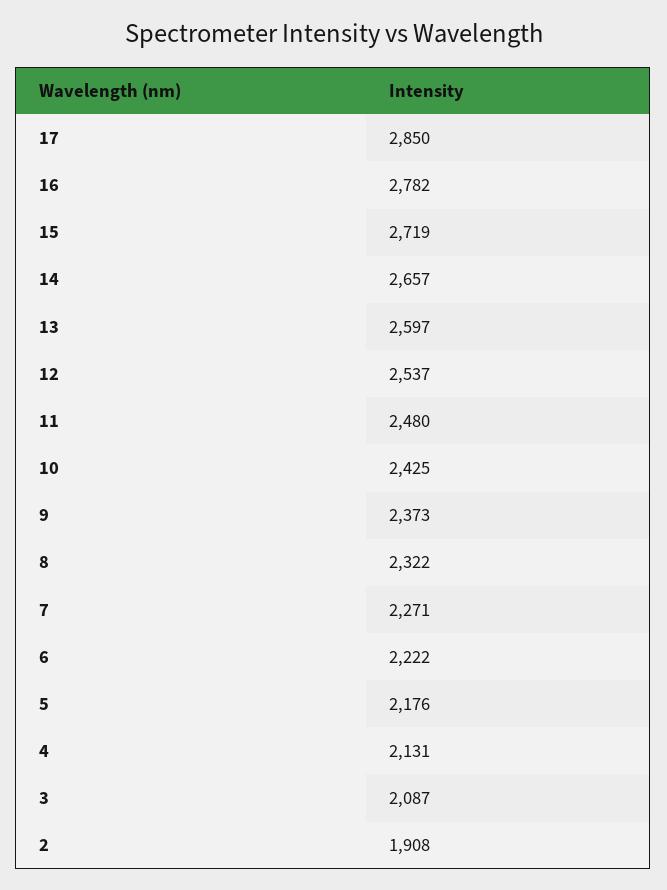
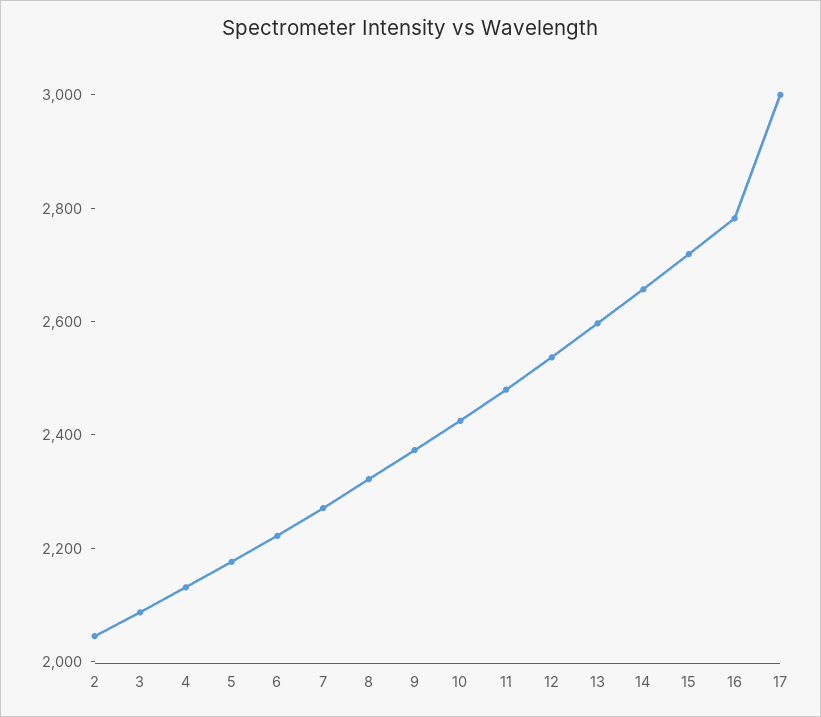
  {
-   "17": 2850,
+   "17": 3000,
    "16": 2782,
    "15": 2719,
    "14": 2657,
    "13": 2597,
    "12": 2537,
    "11": 2480,
    "10": 2425,
    "9": 2373,
    "8": 2322,
    "7": 2271,
    "6": 2222,
    "5": 2176,
    "4": 2131,
    "3": 2087,
-   "2": 1908
+   "2": 2050
  }

